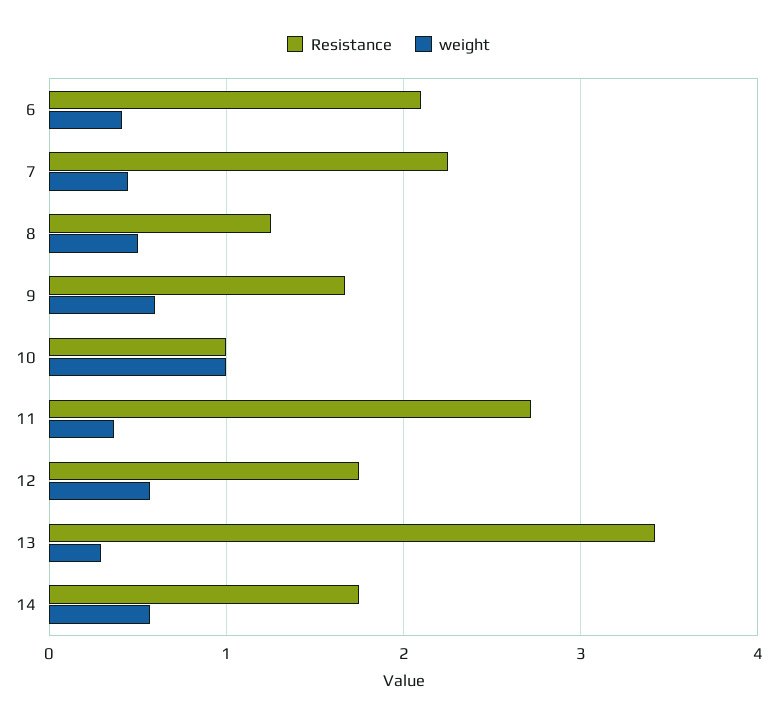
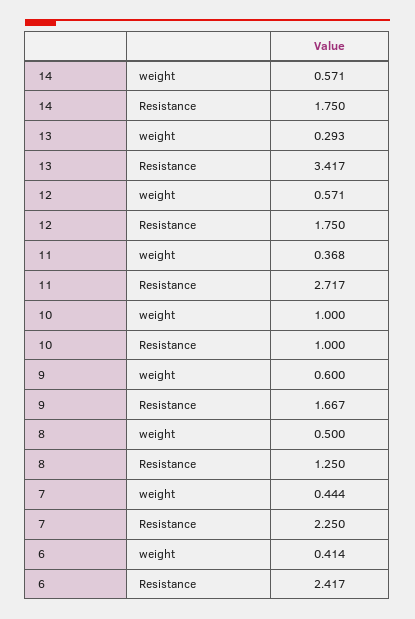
  {
    "Resistance": {
-     "6": 2.1,
+     "6": 2.417,
      "7": 2.25,
      "8": 1.25,
      "9": 1.667,
      "10": 1,
      "11": 2.717,
      "12": 1.75,
      "13": 3.417,
      "14": 1.75
    },
    "weight": {
      "6": 0.414,
      "7": 0.444,
      "8": 0.5,
      "9": 0.6,
      "10": 1,
      "11": 0.368,
      "12": 0.571,
      "13": 0.293,
      "14": 0.571
    }
  }

